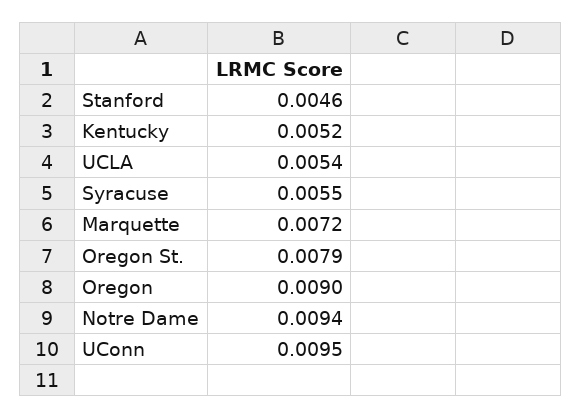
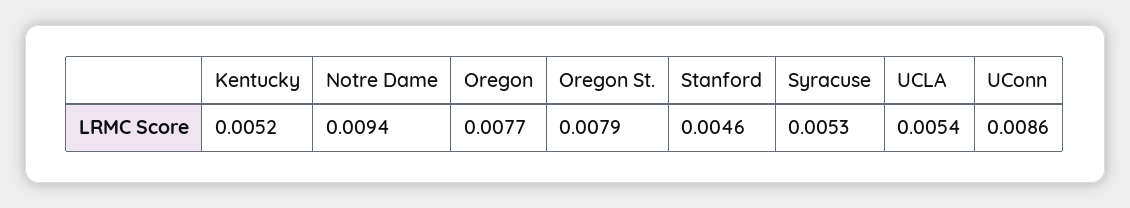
  {
    "Stanford": 0.0046,
    "Kentucky": 0.0052,
    "UCLA": 0.0054,
-   "Syracuse": 0.0055,
+   "Syracuse": 0.0053,
-   "Marquette": 0.0072,
    "Oregon St.": 0.0079,
-   "Oregon": 0.009,
+   "Oregon": 0.0077,
    "Notre Dame": 0.0094,
-   "UConn": 0.0095
+   "UConn": 0.0086
  }

